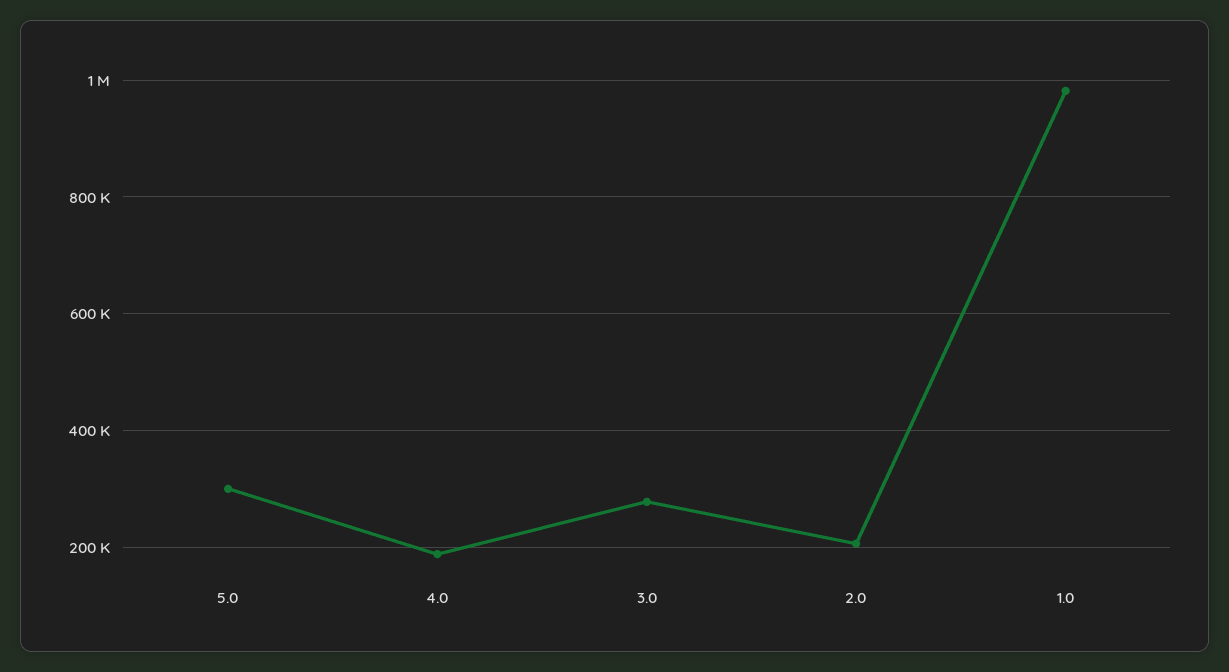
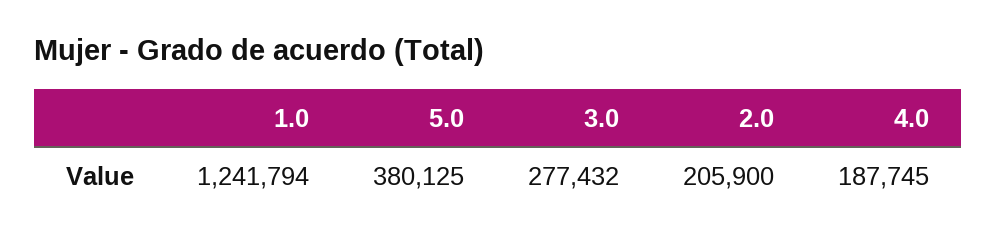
  {
-   "5.0": 300000,
+   "5.0": 380125,
    "4.0": 187745,
    "3.0": 277432,
    "2.0": 205900,
-   "1.0": 980000
+   "1.0": 1241794
  }

